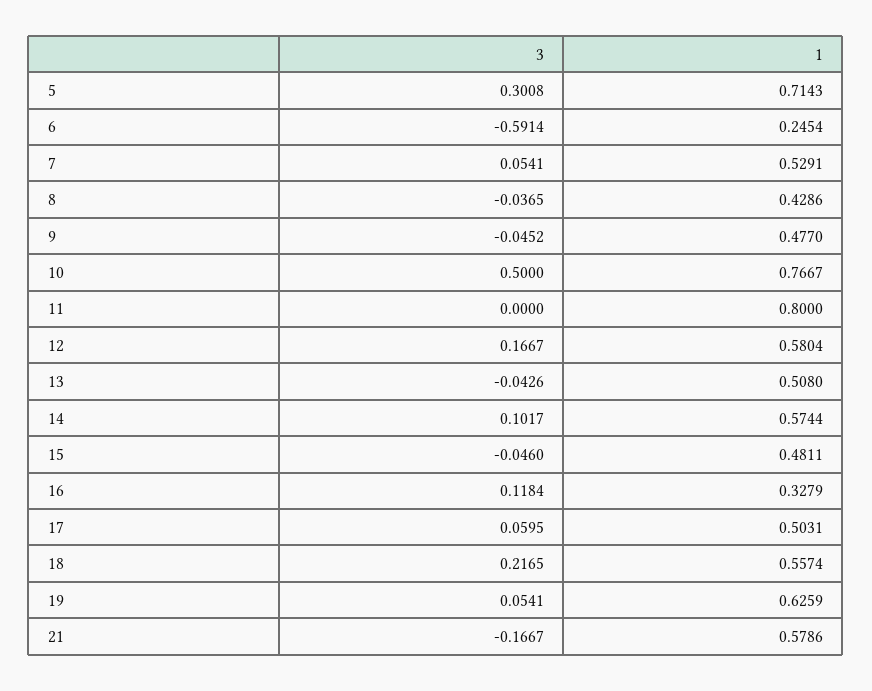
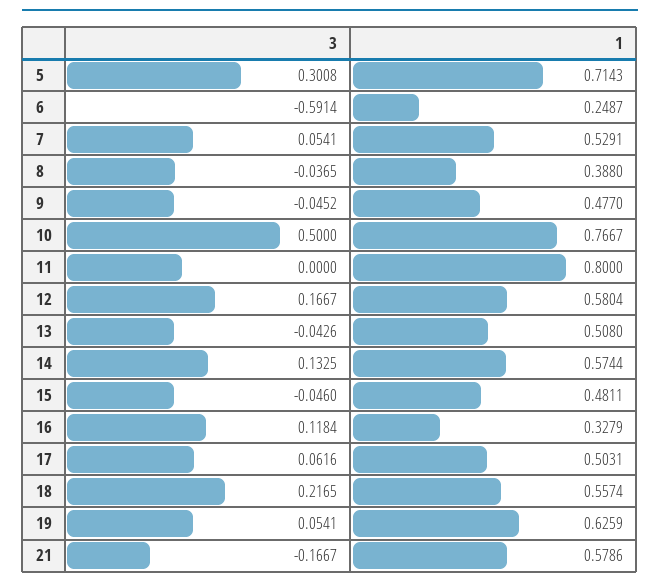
  {
    "3": {
      "5": 0.3008,
      "6": -0.5914,
      "7": 0.0541,
      "8": -0.0365,
      "9": -0.0452,
      "10": 0.5,
      "11": 0,
      "12": 0.1667,
      "13": -0.0426,
-     "14": 0.1017,
+     "14": 0.1325,
      "15": -0.046,
      "16": 0.1184,
-     "17": 0.0595,
+     "17": 0.0616,
      "18": 0.2165,
      "19": 0.0541,
      "21": -0.1667
    },
    "1": {
      "5": 0.7143,
-     "6": 0.2454,
+     "6": 0.2487,
      "7": 0.5291,
-     "8": 0.4286,
+     "8": 0.388,
      "9": 0.477,
      "10": 0.7667,
      "11": 0.8,
      "12": 0.5804,
      "13": 0.508,
      "14": 0.5744,
      "15": 0.4811,
      "16": 0.3279,
      "17": 0.5031,
      "18": 0.5574,
      "19": 0.6259,
      "21": 0.5786
    }
  }

